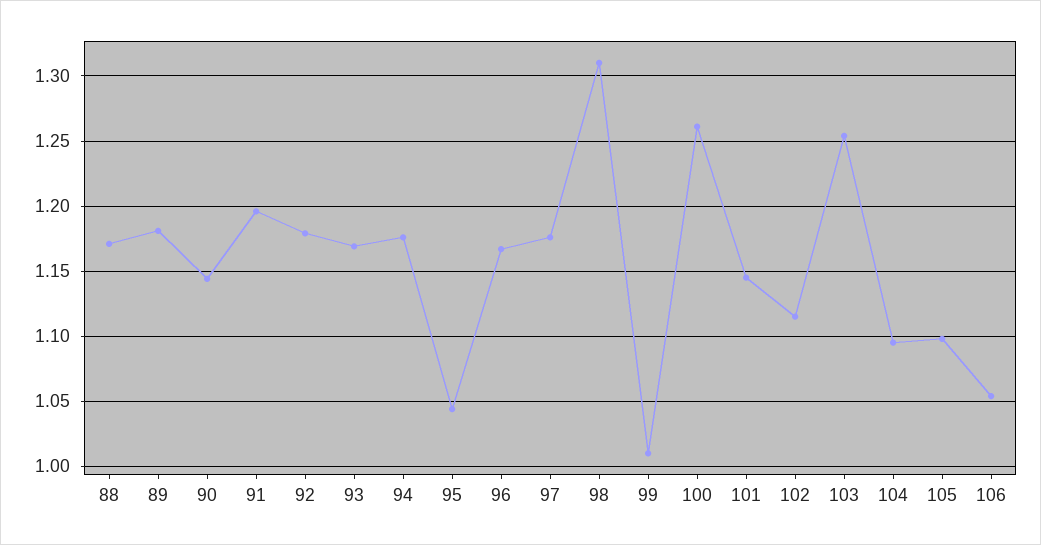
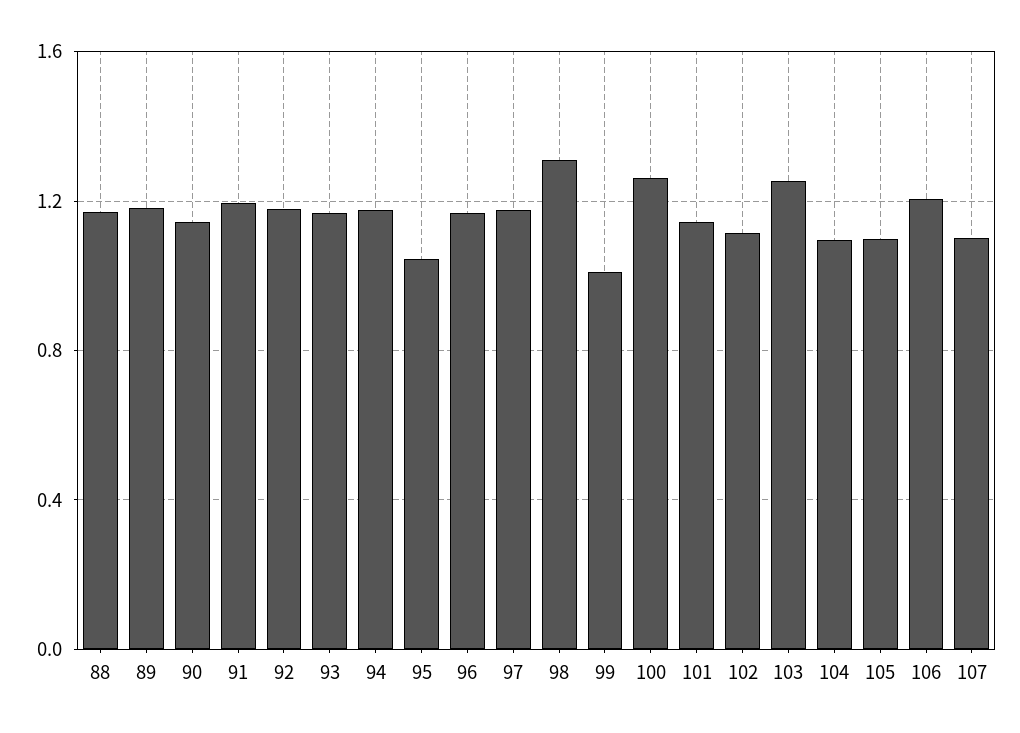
  {
    "88": 1.17,
    "89": 1.18,
    "90": 1.145,
    "91": 1.195,
    "92": 1.18,
    "93": 1.17,
    "94": 1.175,
    "95": 1.045,
    "96": 1.165,
    "97": 1.175,
    "98": 1.31,
    "99": 1.01,
    "100": 1.26,
    "101": 1.145,
    "102": 1.115,
    "103": 1.255,
    "104": 1.095,
    "105": 1.1,
-   "106": 1.055
+   "106": 1.2,
+   "107": 1.1
  }

